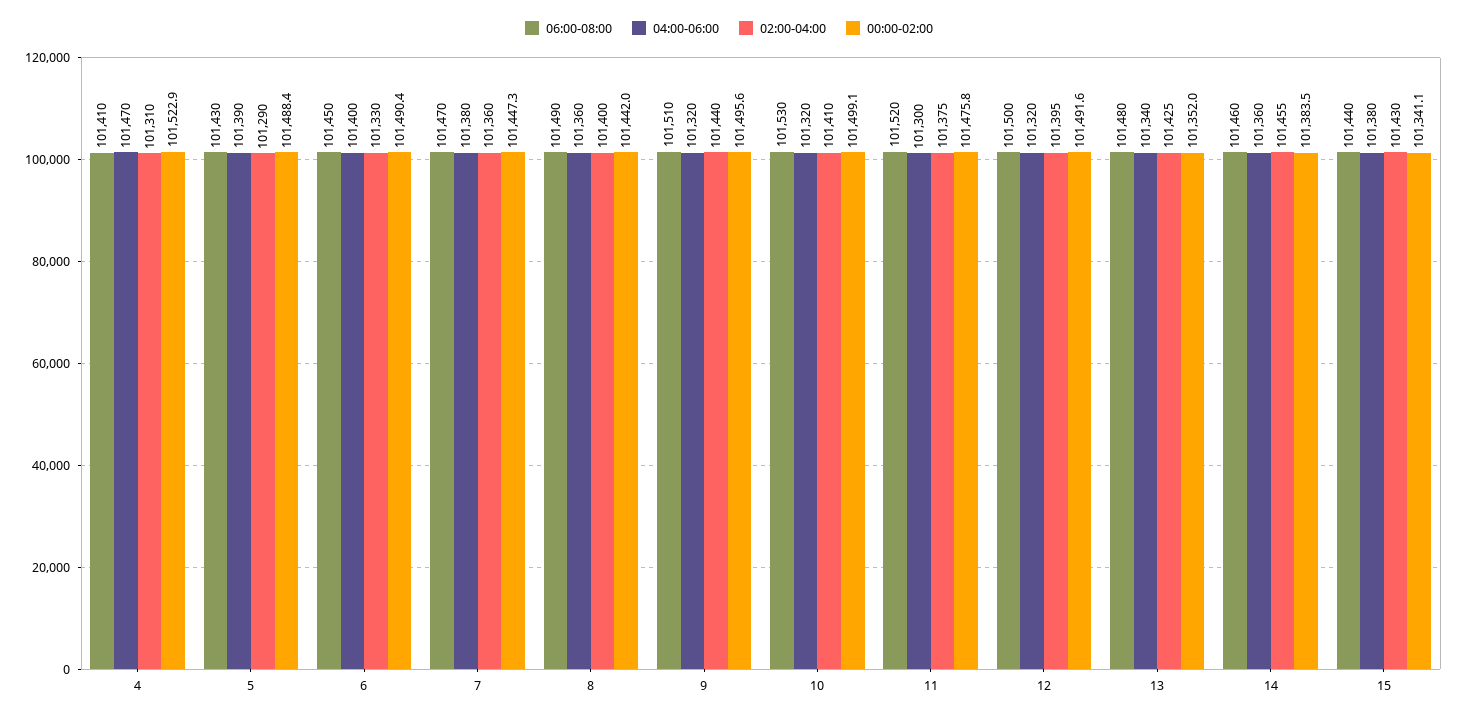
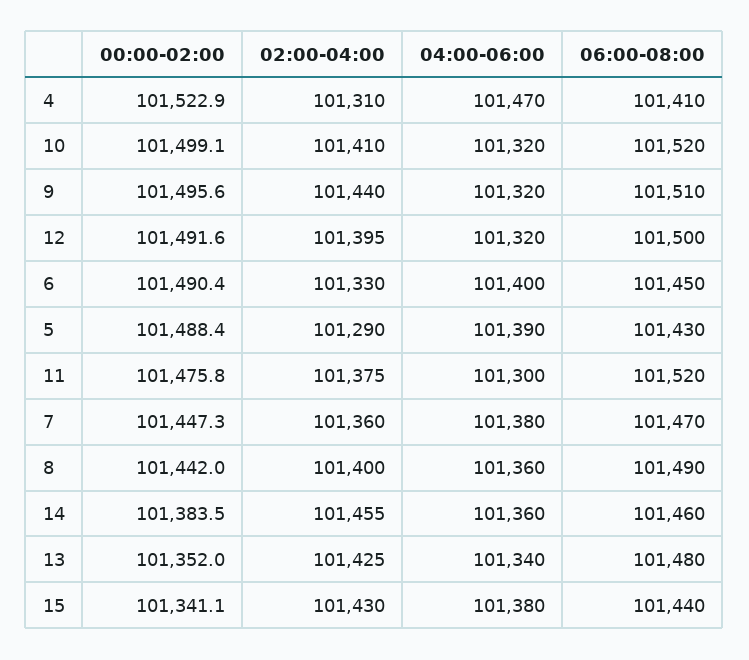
  {
    "06:00-08:00": {
      "4": 101410,
      "5": 101430,
      "6": 101450,
      "7": 101470,
      "8": 101490,
      "9": 101510,
-     "10": 101530,
+     "10": 101520,
      "11": 101520,
      "12": 101500,
      "13": 101480,
      "14": 101460,
      "15": 101440
    },
    "04:00-06:00": {
      "4": 101470,
      "5": 101390,
      "6": 101400,
      "7": 101380,
      "8": 101360,
      "9": 101320,
      "10": 101320,
      "11": 101300,
      "12": 101320,
      "13": 101340,
      "14": 101360,
      "15": 101380
    },
    "02:00-04:00": {
      "4": 101310,
      "5": 101290,
      "6": 101330,
      "7": 101360,
      "8": 101400,
      "9": 101440,
      "10": 101410,
      "11": 101375,
      "12": 101395,
      "13": 101425,
      "14": 101455,
      "15": 101430
    },
    "00:00-02:00": {
      "4": 101522.9,
      "5": 101488.4,
      "6": 101490.4,
      "7": 101447.3,
      "8": 101442,
      "9": 101495.6,
      "10": 101499.1,
      "11": 101475.8,
      "12": 101491.6,
      "13": 101352,
      "14": 101383.5,
      "15": 101341.1
    }
  }

